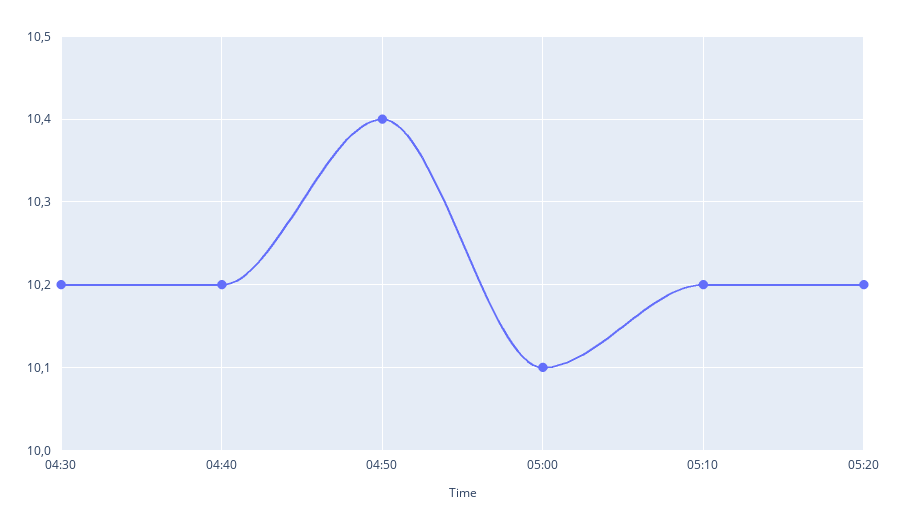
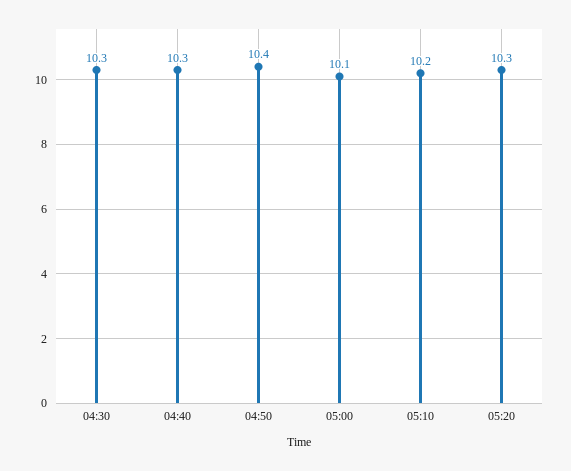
  {
-   "04:30": 10.2,
+   "04:30": 10.3,
-   "04:40": 10.2,
+   "04:40": 10.3,
    "04:50": 10.4,
    "05:00": 10.1,
    "05:10": 10.2,
-   "05:20": 10.2
+   "05:20": 10.3
  }

